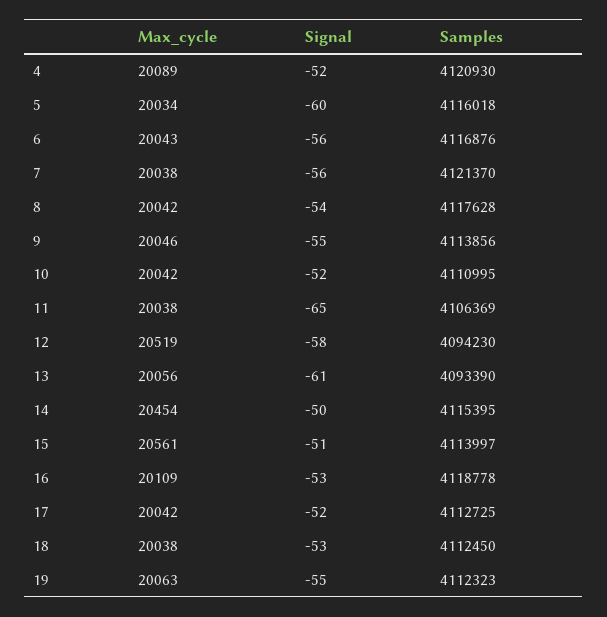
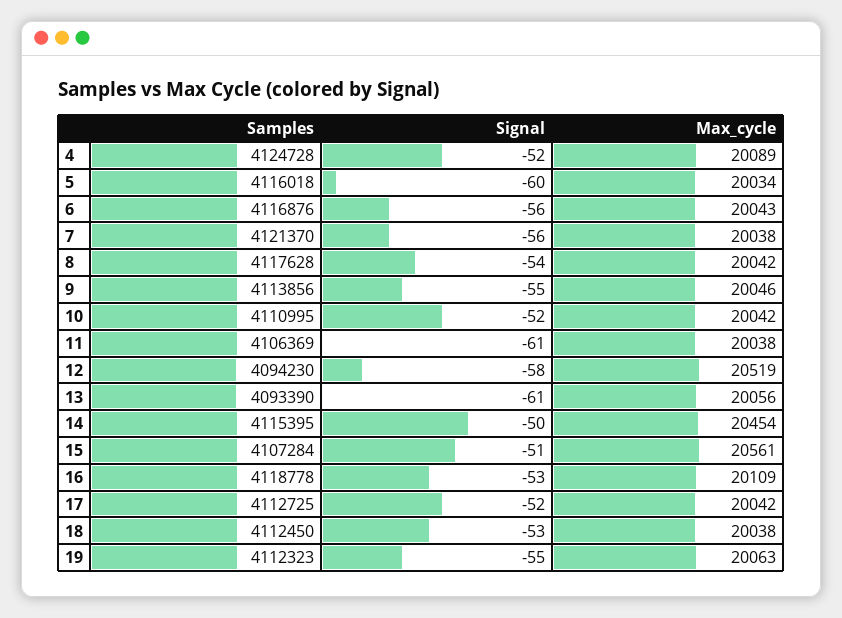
  {
    "Max_cycle": {
      "4": 20089,
      "5": 20034,
      "6": 20043,
      "7": 20038,
      "8": 20042,
      "9": 20046,
      "10": 20042,
      "11": 20038,
      "12": 20519,
      "13": 20056,
      "14": 20454,
      "15": 20561,
      "16": 20109,
      "17": 20042,
      "18": 20038,
      "19": 20063
    },
    "Signal": {
      "4": -52,
      "5": -60,
      "6": -56,
      "7": -56,
      "8": -54,
      "9": -55,
      "10": -52,
-     "11": -65,
+     "11": -61,
      "12": -58,
      "13": -61,
      "14": -50,
      "15": -51,
      "16": -53,
      "17": -52,
      "18": -53,
      "19": -55
    },
    "Samples": {
-     "4": 4120930,
+     "4": 4124728,
      "5": 4116018,
      "6": 4116876,
      "7": 4121370,
      "8": 4117628,
      "9": 4113856,
      "10": 4110995,
      "11": 4106369,
      "12": 4094230,
      "13": 4093390,
      "14": 4115395,
-     "15": 4113997,
+     "15": 4107284,
      "16": 4118778,
      "17": 4112725,
      "18": 4112450,
      "19": 4112323
    }
  }

